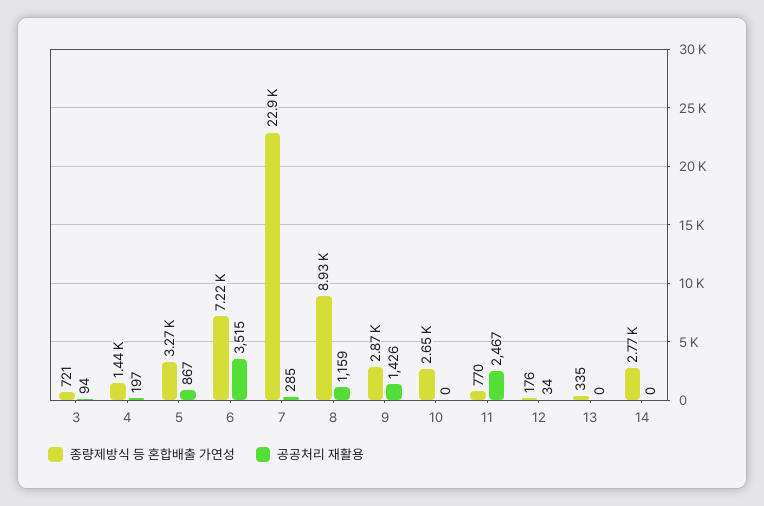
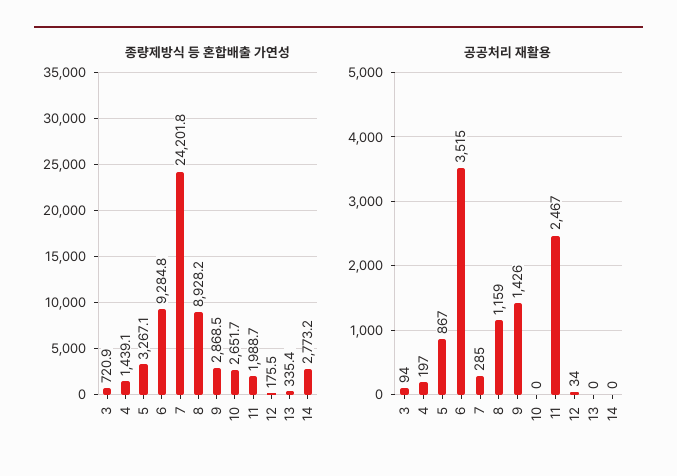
  {
    "종량제방식 등 혼합배출 가연성": {
      "3": 720.9,
      "4": 1439.1,
      "5": 3267.1,
-     "6": 7220,
+     "6": 9284.8,
-     "7": 22900,
+     "7": 24201.8,
      "8": 8928.2,
      "9": 2868.5,
      "10": 2651.7,
-     "11": 770,
+     "11": 1988.7,
      "12": 175.5,
      "13": 335.4,
      "14": 2773.2
    },
    "공공처리 재활용": {
      "3": 94,
      "4": 197,
      "5": 867,
      "6": 3515,
      "7": 285,
      "8": 1159,
      "9": 1426,
      "10": 0,
      "11": 2467,
      "12": 34,
      "13": 0,
      "14": 0
    }
  }

